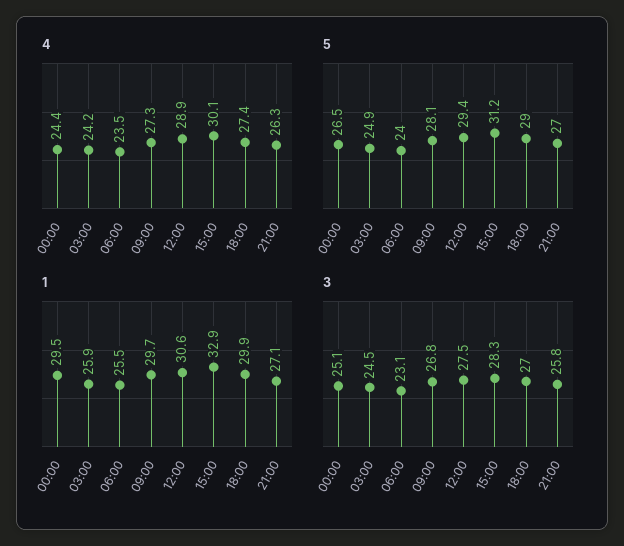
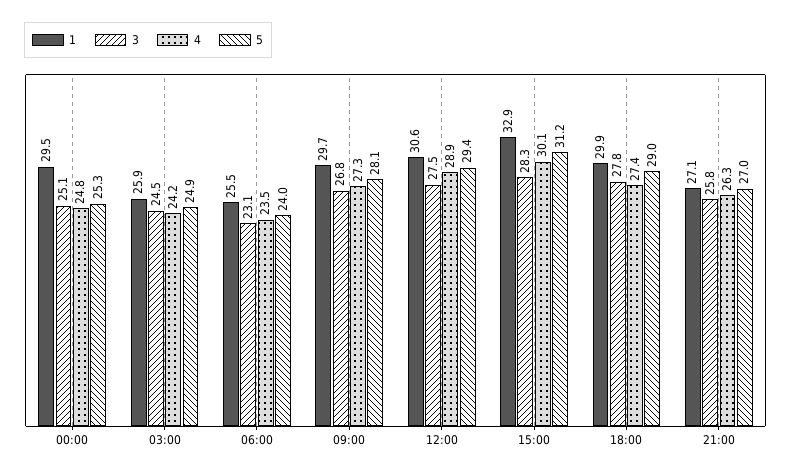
  {
    "4": {
-     "00:00": 24.4,
+     "00:00": 24.8,
      "03:00": 24.2,
      "06:00": 23.5,
      "09:00": 27.3,
      "12:00": 28.9,
      "15:00": 30.1,
      "18:00": 27.4,
      "21:00": 26.3
    },
    "5": {
-     "00:00": 26.5,
+     "00:00": 25.3,
      "03:00": 24.9,
      "06:00": 24,
      "09:00": 28.1,
      "12:00": 29.4,
      "15:00": 31.2,
      "18:00": 29,
      "21:00": 27
    },
    "1": {
      "00:00": 29.5,
      "03:00": 25.9,
      "06:00": 25.5,
      "09:00": 29.7,
      "12:00": 30.6,
      "15:00": 32.9,
      "18:00": 29.9,
      "21:00": 27.1
    },
    "3": {
      "00:00": 25.1,
      "03:00": 24.5,
      "06:00": 23.1,
      "09:00": 26.8,
      "12:00": 27.5,
      "15:00": 28.3,
-     "18:00": 27,
+     "18:00": 27.8,
      "21:00": 25.8
    }
  }

